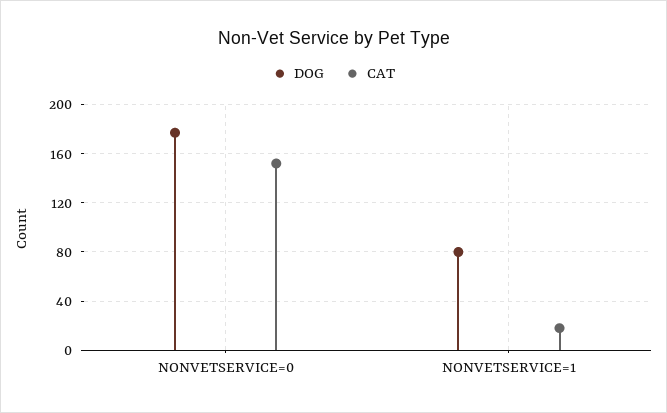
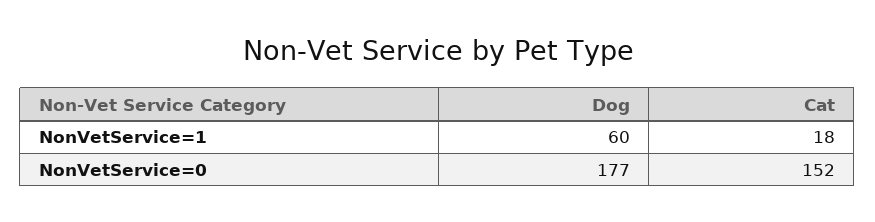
  {
    "DOG": {
      "NONVETSERVICE=0": 177,
-     "NONVETSERVICE=1": 80
+     "NONVETSERVICE=1": 60
    },
    "CAT": {
      "NONVETSERVICE=0": 152,
      "NONVETSERVICE=1": 18
    }
  }

